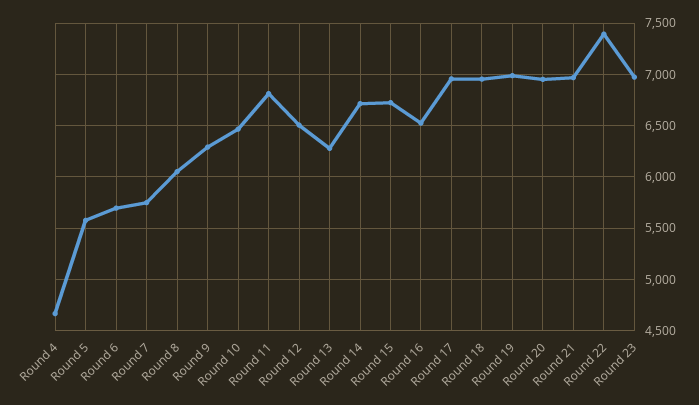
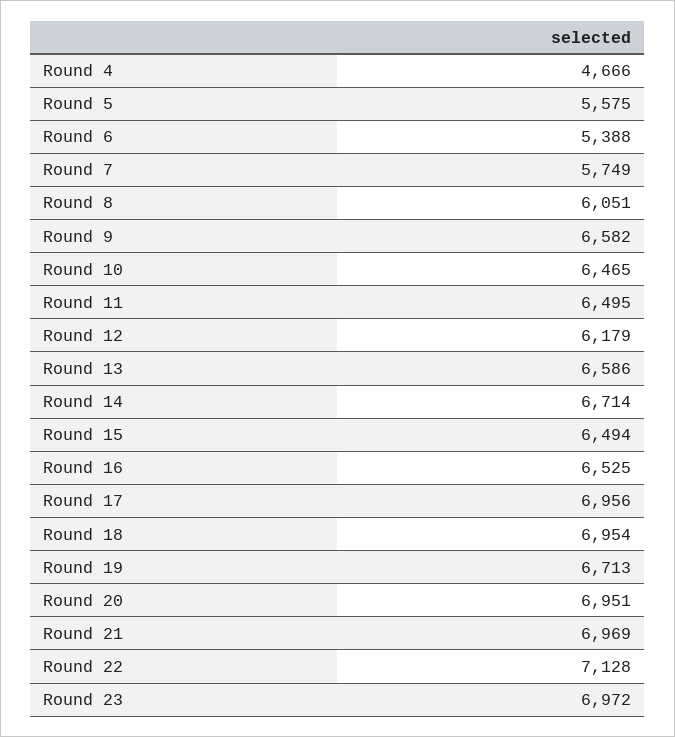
  {
    "Round 4": 4666,
    "Round 5": 5575,
-   "Round 6": 5700,
+   "Round 6": 5388,
    "Round 7": 5749,
    "Round 8": 6051,
-   "Round 9": 6300,
+   "Round 9": 6582,
    "Round 10": 6465,
-   "Round 11": 6800,
+   "Round 11": 6495,
-   "Round 12": 6500,
+   "Round 12": 6179,
-   "Round 13": 6300,
+   "Round 13": 6586,
    "Round 14": 6714,
-   "Round 15": 6700,
+   "Round 15": 6494,
    "Round 16": 6525,
    "Round 17": 6956,
    "Round 18": 6954,
-   "Round 19": 7000,
+   "Round 19": 6713,
    "Round 20": 6951,
    "Round 21": 6969,
-   "Round 22": 7400,
+   "Round 22": 7128,
    "Round 23": 6972
  }

